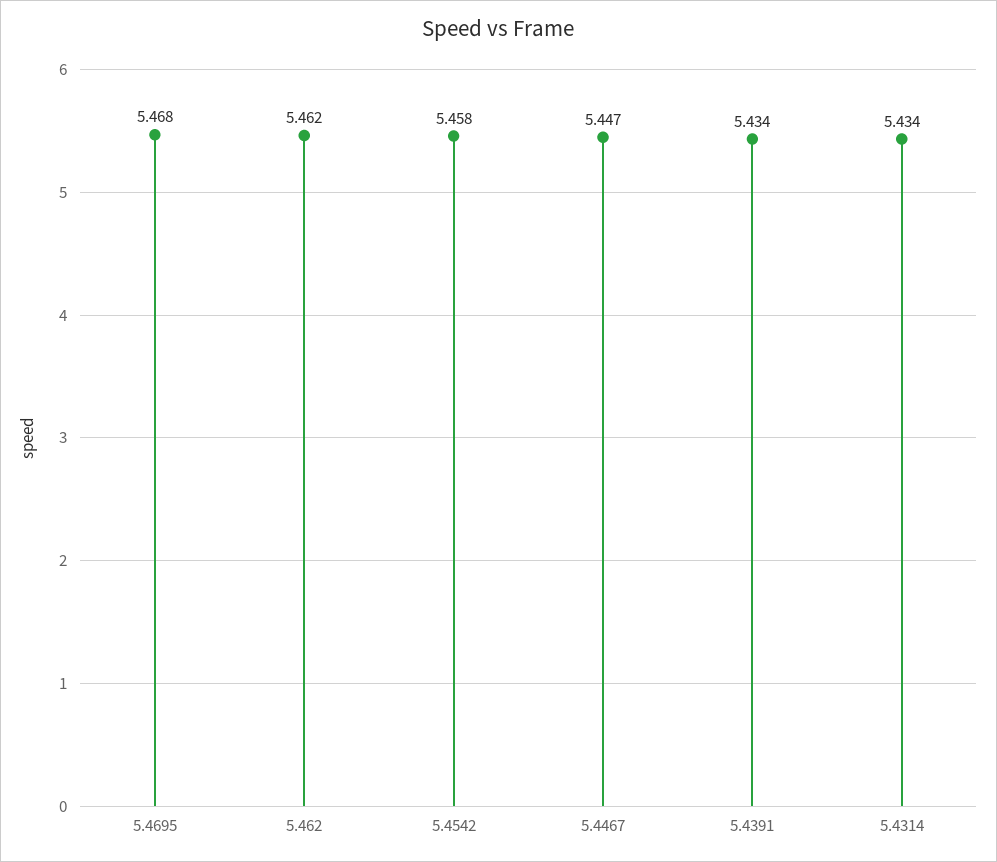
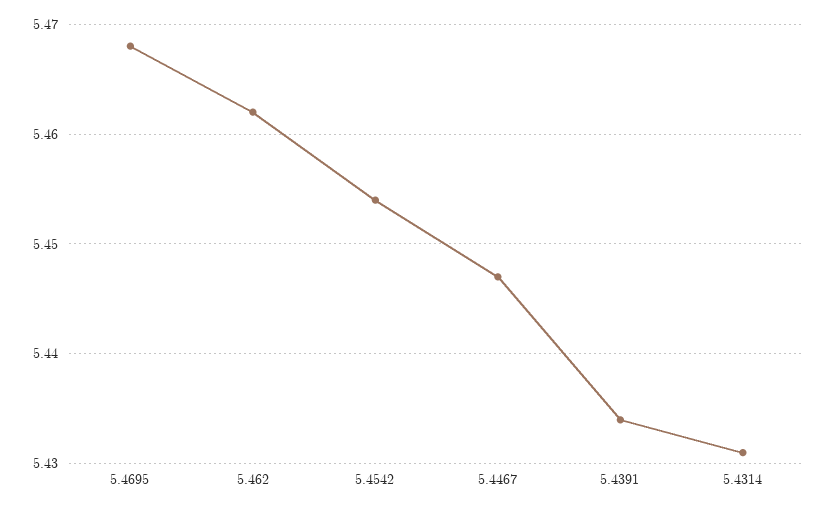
  {
    "5.4695": 5.468,
    "5.462": 5.462,
-   "5.4542": 5.458,
+   "5.4542": 5.454,
    "5.4467": 5.447,
    "5.4391": 5.434,
-   "5.4314": 5.434
+   "5.4314": 5.431
  }

